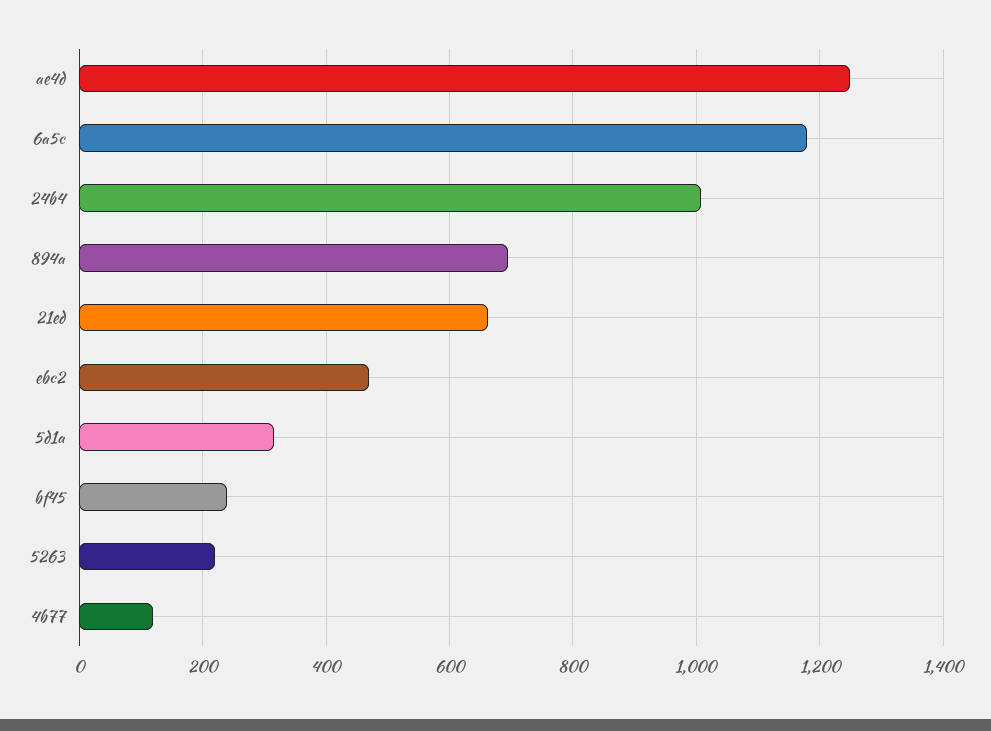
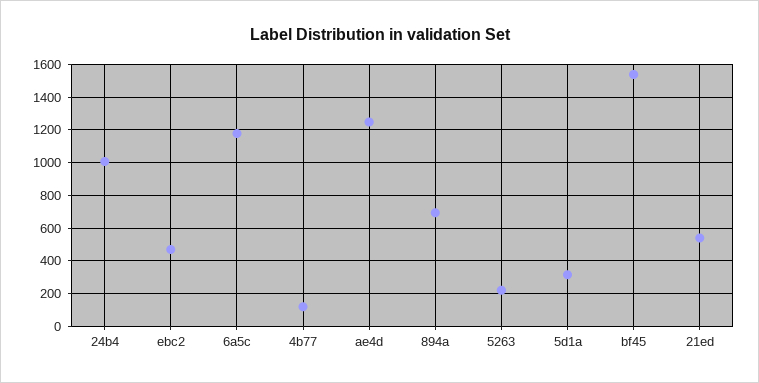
  {
    "ae4d": 1240,
    "6a5c": 1180,
    "24b4": 1000,
    "894a": 700,
-   "21ed": 660,
+   "21ed": 550,
    "ebc2": 460,
    "5d1a": 320,
-   "bf45": 240,
+   "bf45": 1550,
    "5263": 220,
    "4b77": 120
  }

